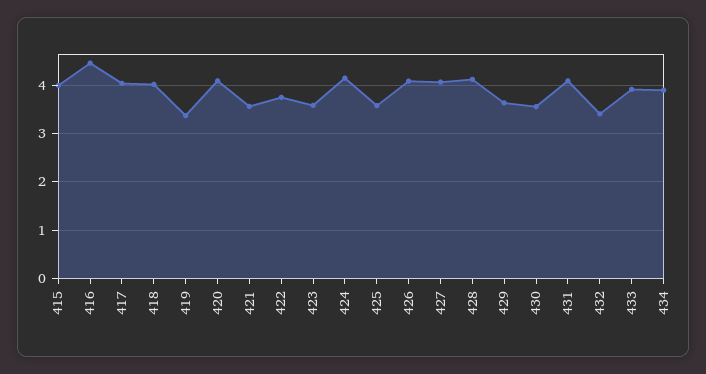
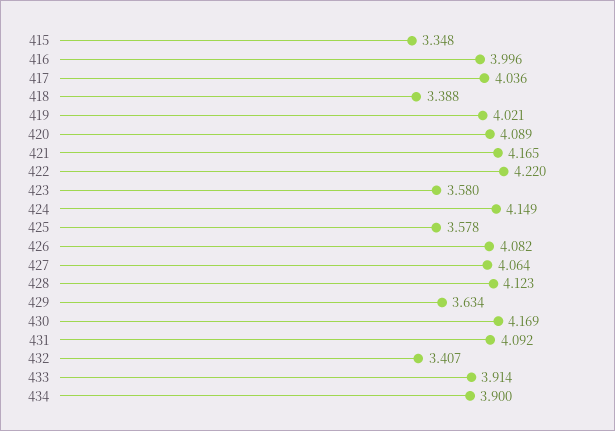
  {
-   "415": 4,
+   "415": 3.348,
-   "416": 4.4,
+   "416": 3.996,
    "417": 4.036,
-   "418": 4,
+   "418": 3.388,
-   "419": 3.4,
+   "419": 4.021,
    "420": 4.089,
-   "421": 3.6,
+   "421": 4.165,
-   "422": 3.8,
+   "422": 4.22,
    "423": 3.58,
    "424": 4.149,
    "425": 3.578,
    "426": 4.082,
    "427": 4.064,
    "428": 4.123,
    "429": 3.634,
-   "430": 3.6,
+   "430": 4.169,
    "431": 4.092,
    "432": 3.407,
    "433": 3.914,
    "434": 3.9
  }

